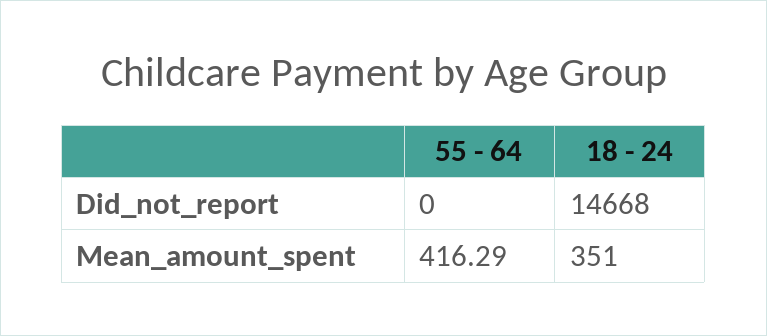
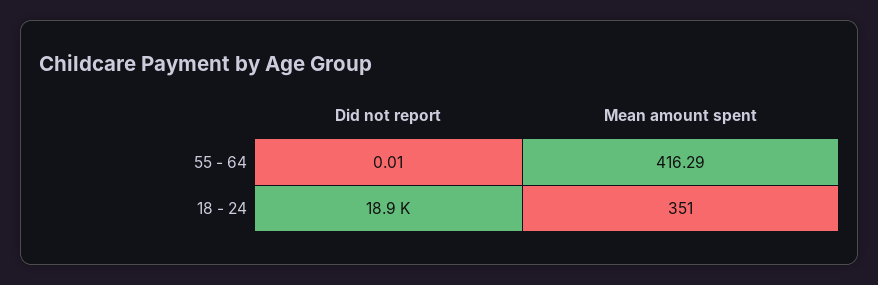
  {
    "55 - 64": {
-     "Did_not_report": 0,
+     "Did_not_report": 0.01,
      "Mean_amount_spent": 416.29
    },
    "18 - 24": {
-     "Did_not_report": 14668,
+     "Did_not_report": 18900,
      "Mean_amount_spent": 351
    }
  }

